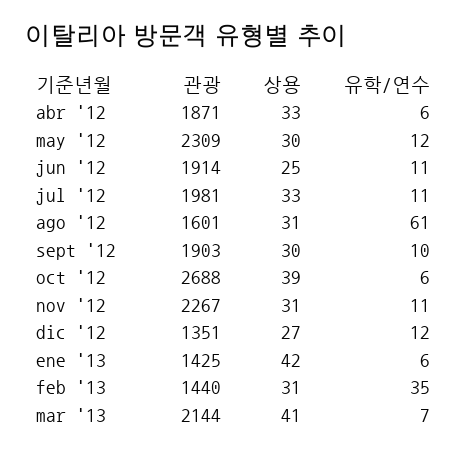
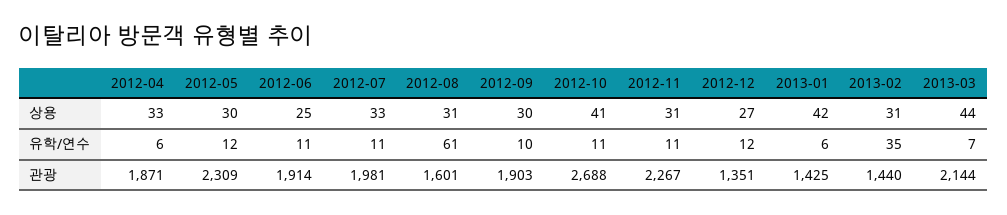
  {
    "관광": {
      "abr '12": 1871,
      "may '12": 2309,
      "jun '12": 1914,
      "jul '12": 1981,
      "ago '12": 1601,
      "sept '12": 1903,
      "oct '12": 2688,
      "nov '12": 2267,
      "dic '12": 1351,
      "ene '13": 1425,
      "feb '13": 1440,
      "mar '13": 2144
    },
    "상용": {
      "abr '12": 33,
      "may '12": 30,
      "jun '12": 25,
      "jul '12": 33,
      "ago '12": 31,
      "sept '12": 30,
-     "oct '12": 39,
+     "oct '12": 41,
      "nov '12": 31,
      "dic '12": 27,
      "ene '13": 42,
      "feb '13": 31,
-     "mar '13": 41
+     "mar '13": 44
    },
    "유학/연수": {
      "abr '12": 6,
      "may '12": 12,
      "jun '12": 11,
      "jul '12": 11,
      "ago '12": 61,
      "sept '12": 10,
-     "oct '12": 6,
+     "oct '12": 11,
      "nov '12": 11,
      "dic '12": 12,
      "ene '13": 6,
      "feb '13": 35,
      "mar '13": 7
    }
  }

